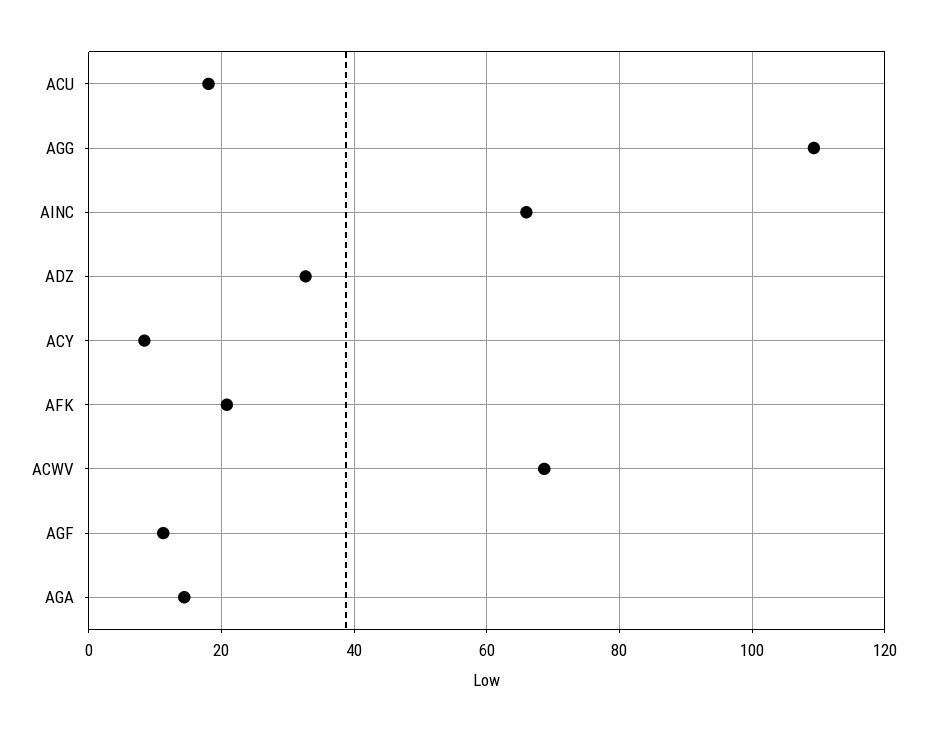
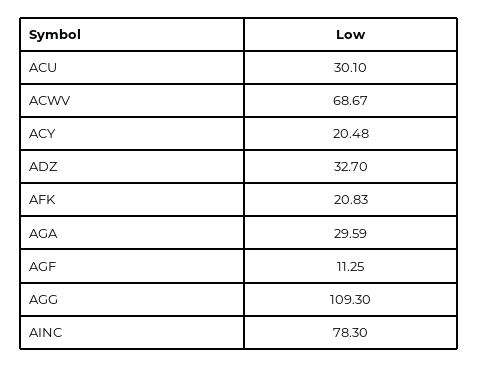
  {
-   "ACU": 18,
+   "ACU": 30.1,
    "AGG": 109.3,
-   "AINC": 66,
+   "AINC": 78.3,
    "ADZ": 32.7,
-   "ACY": 8,
+   "ACY": 20.48,
    "AFK": 20.83,
    "ACWV": 68.67,
    "AGF": 11.25,
-   "AGA": 14
+   "AGA": 29.59
  }

